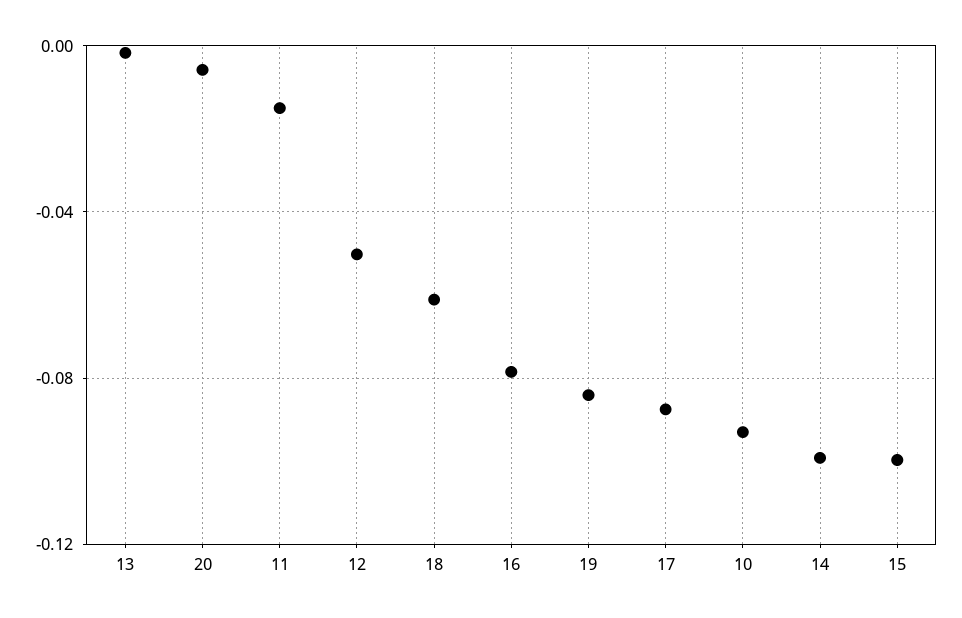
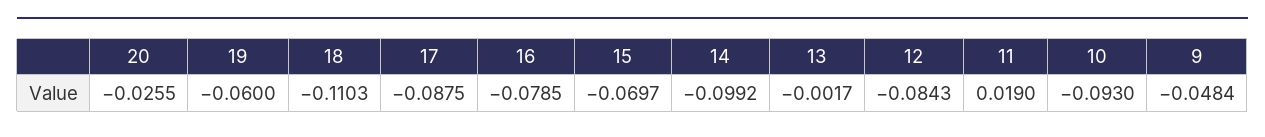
  {
    "13": -0.0017,
-   "20": -0.005,
+   "20": -0.0255,
-   "11": -0.015,
+   "11": 0.019,
-   "12": -0.05,
+   "12": -0.0843,
-   "18": -0.06,
+   "18": -0.1103,
    "16": -0.0785,
-   "19": -0.085,
+   "19": -0.06,
    "17": -0.0875,
    "10": -0.093,
    "14": -0.0992,
-   "15": -0.1
+   "15": -0.0697,
+   "9": -0.0484
  }

